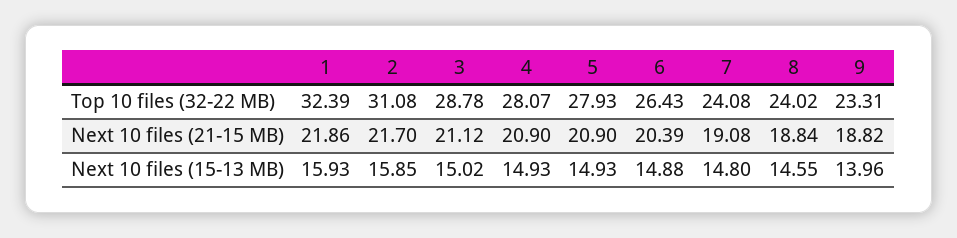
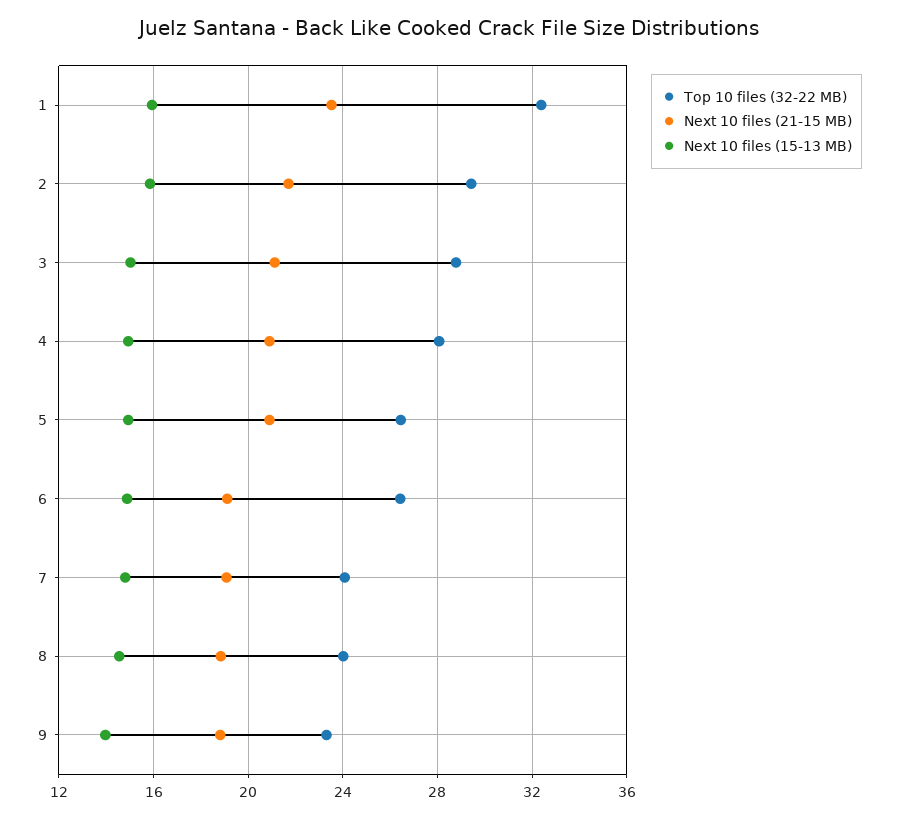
  {
    "Top 10 files (32-22 MB)": {
      "1": 32.39,
-     "2": 31.08,
+     "2": 29.5,
      "3": 28.78,
      "4": 28.07,
-     "5": 27.93,
+     "5": 26.5,
      "6": 26.43,
      "7": 24.08,
      "8": 24.02,
      "9": 23.31
    },
    "Next 10 files (21-15 MB)": {
-     "1": 21.86,
+     "1": 23.5,
      "2": 21.7,
      "3": 21.12,
      "4": 20.9,
      "5": 20.9,
-     "6": 20.39,
+     "6": 19,
      "7": 19.08,
      "8": 18.84,
      "9": 18.82
    },
    "Next 10 files (15-13 MB)": {
      "1": 15.93,
      "2": 15.85,
      "3": 15.02,
      "4": 14.93,
      "5": 14.93,
      "6": 14.88,
      "7": 14.8,
      "8": 14.55,
      "9": 13.96
    }
  }

